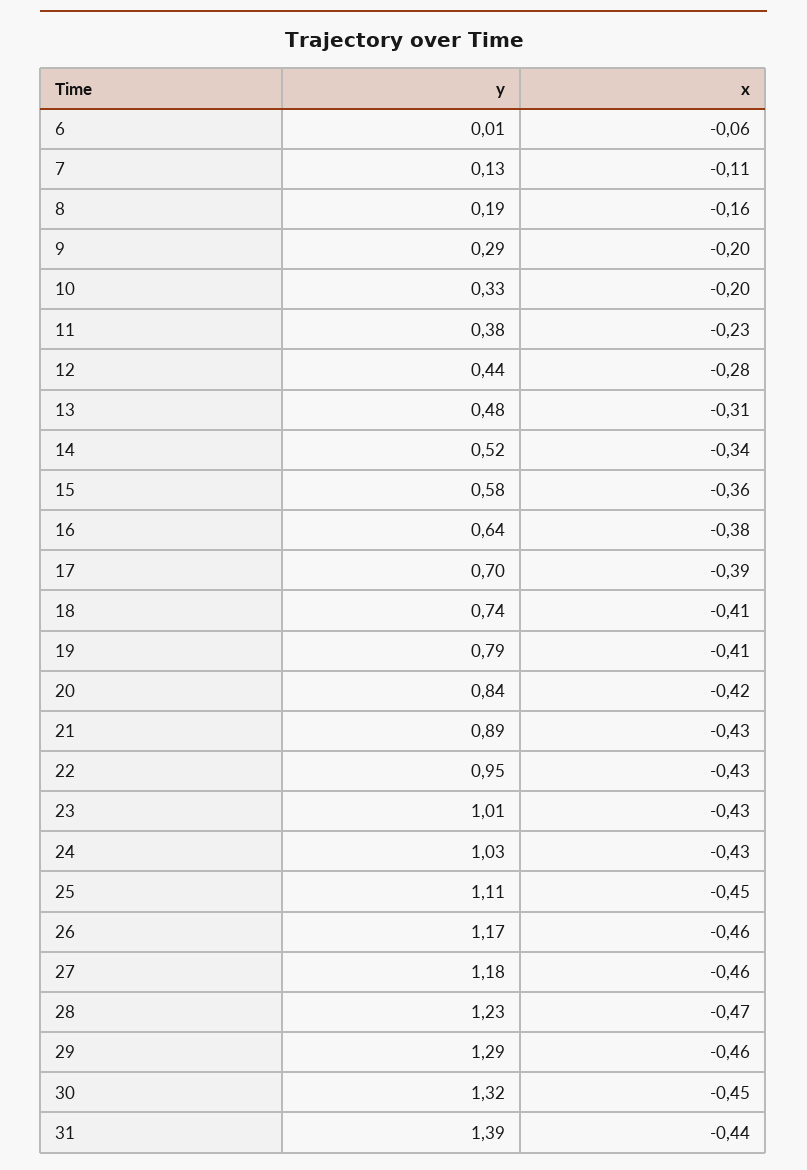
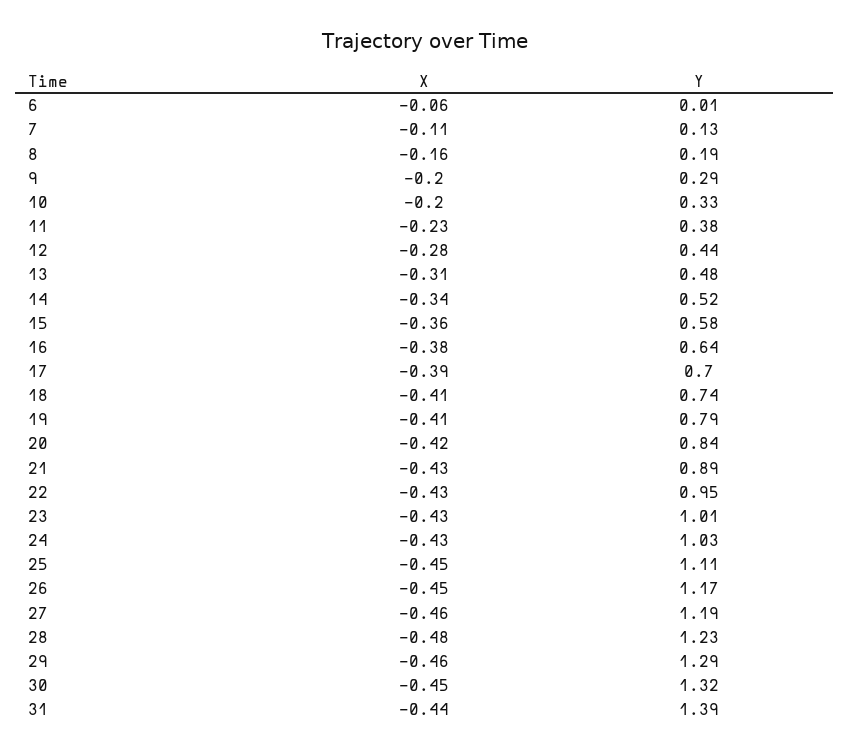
  {
    "y": {
      "6": 0.01,
      "7": 0.13,
      "8": 0.19,
      "9": 0.29,
      "10": 0.33,
      "11": 0.38,
      "12": 0.44,
      "13": 0.48,
      "14": 0.52,
      "15": 0.58,
      "16": 0.64,
      "17": 0.7,
      "18": 0.74,
      "19": 0.79,
      "20": 0.84,
      "21": 0.89,
      "22": 0.95,
      "23": 1.01,
      "24": 1.03,
      "25": 1.11,
      "26": 1.17,
-     "27": 1.18,
+     "27": 1.19,
      "28": 1.23,
      "29": 1.29,
      "30": 1.32,
      "31": 1.39
    },
    "x": {
      "6": -0.06,
      "7": -0.11,
      "8": -0.16,
      "9": -0.2,
      "10": -0.2,
      "11": -0.23,
      "12": -0.28,
      "13": -0.31,
      "14": -0.34,
      "15": -0.36,
      "16": -0.38,
      "17": -0.39,
      "18": -0.41,
      "19": -0.41,
      "20": -0.42,
      "21": -0.43,
      "22": -0.43,
      "23": -0.43,
      "24": -0.43,
      "25": -0.45,
-     "26": -0.46,
+     "26": -0.45,
      "27": -0.46,
-     "28": -0.47,
+     "28": -0.48,
      "29": -0.46,
      "30": -0.45,
      "31": -0.44
    }
  }

